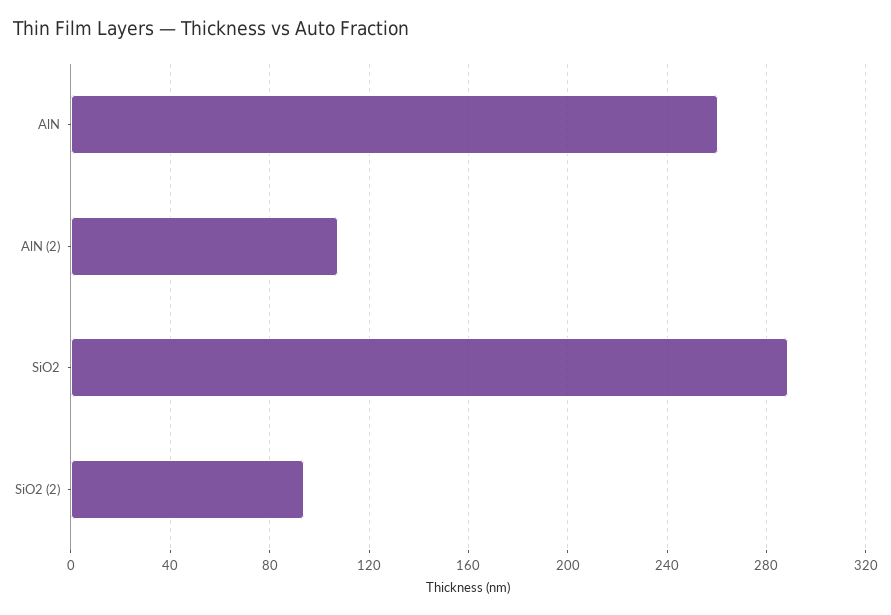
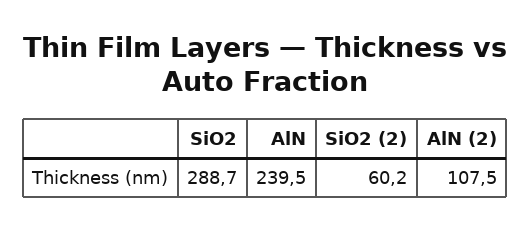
  {
-   "AlN": 260,
+   "AlN": 239.5,
    "AlN (2)": 107.5,
    "SiO2": 288.7,
-   "SiO2 (2)": 95
+   "SiO2 (2)": 60.2
  }

